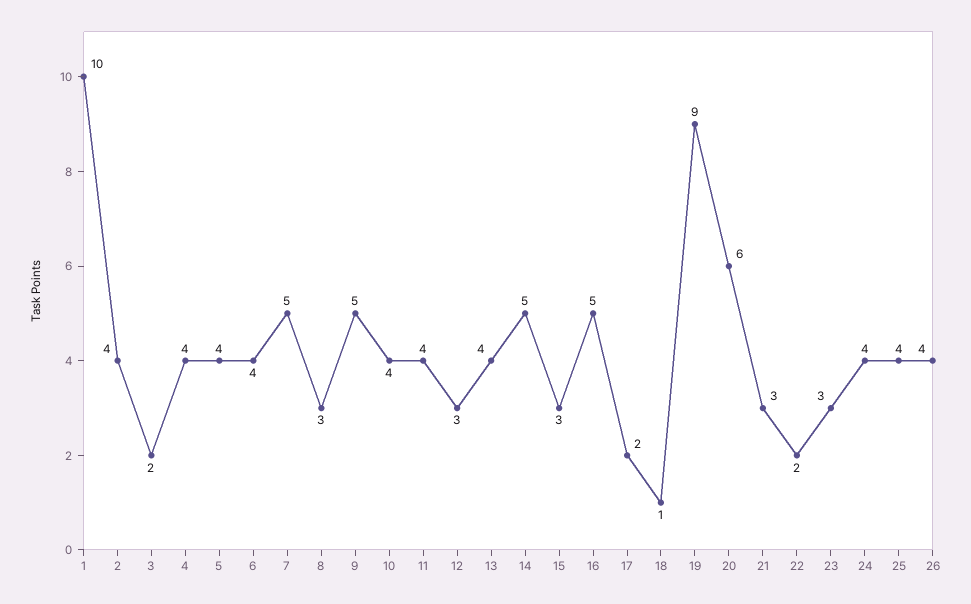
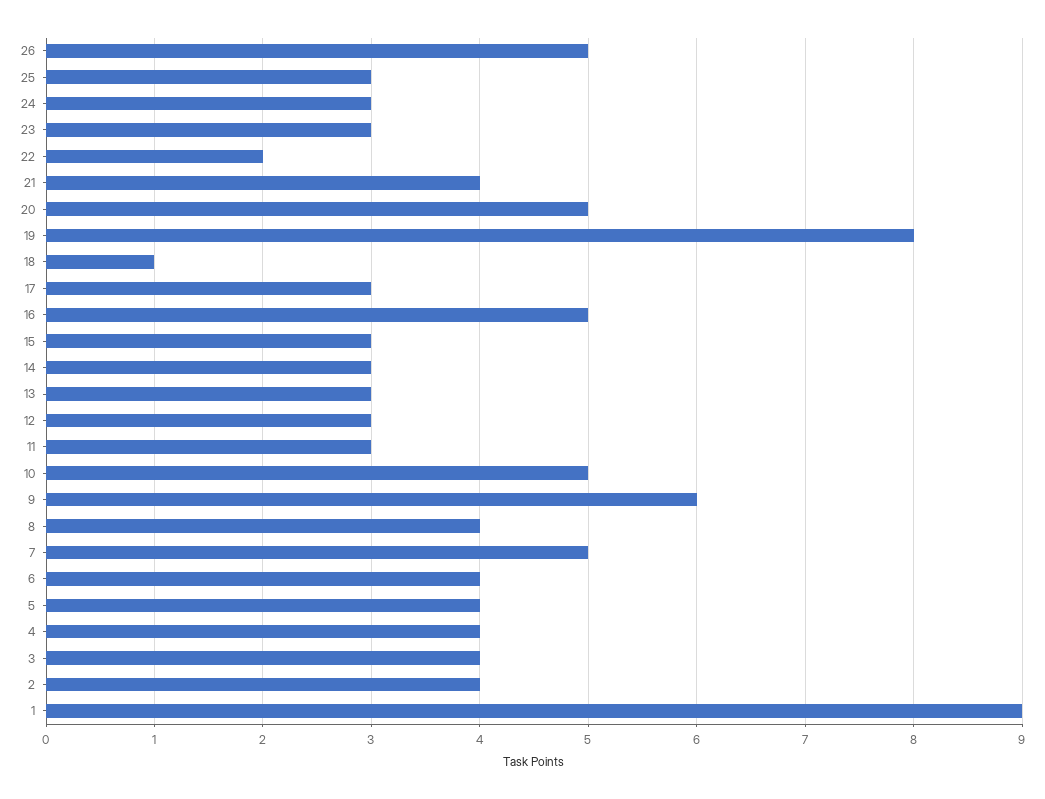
  {
-   "1": 10,
+   "1": 9,
    "2": 4,
-   "3": 2,
+   "3": 4,
    "4": 4,
    "5": 4,
    "6": 4,
    "7": 5,
-   "8": 3,
+   "8": 4,
-   "9": 5,
+   "9": 6,
-   "10": 4,
+   "10": 5,
-   "11": 4,
+   "11": 3,
    "12": 3,
-   "13": 4,
+   "13": 3,
-   "14": 5,
+   "14": 3,
    "15": 3,
    "16": 5,
-   "17": 2,
+   "17": 3,
    "18": 1,
-   "19": 9,
+   "19": 8,
-   "20": 6,
+   "20": 5,
-   "21": 3,
+   "21": 4,
    "22": 2,
    "23": 3,
-   "24": 4,
+   "24": 3,
-   "25": 4,
+   "25": 3,
-   "26": 4
+   "26": 5
  }

